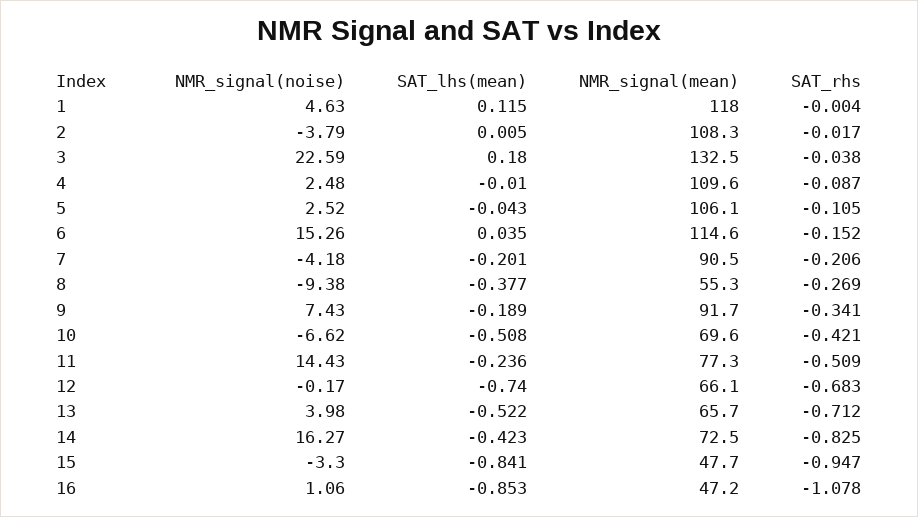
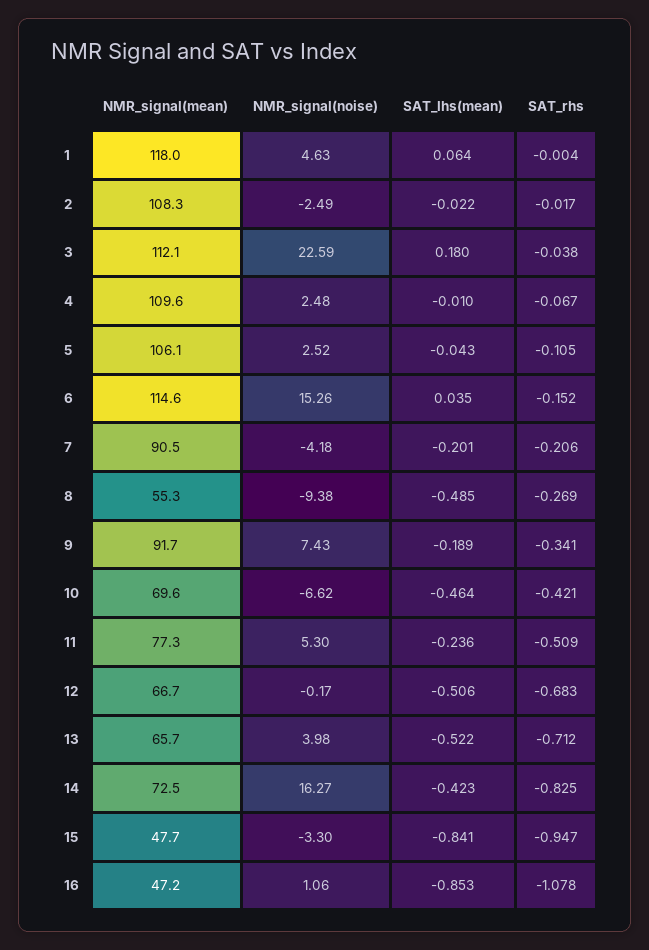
  {
    "NMR_signal(noise)": {
      "1": 4.63,
-     "2": -3.79,
+     "2": -2.49,
      "3": 22.59,
      "4": 2.48,
      "5": 2.52,
      "6": 15.26,
      "7": -4.18,
      "8": -9.38,
      "9": 7.43,
      "10": -6.62,
-     "11": 14.43,
+     "11": 5.3,
      "12": -0.17,
      "13": 3.98,
      "14": 16.27,
      "15": -3.3,
      "16": 1.06
    },
    "SAT_lhs(mean)": {
-     "1": 0.115,
+     "1": 0.064,
-     "2": 0.005,
+     "2": -0.022,
      "3": 0.18,
      "4": -0.01,
      "5": -0.043,
      "6": 0.035,
      "7": -0.201,
-     "8": -0.377,
+     "8": -0.485,
      "9": -0.189,
-     "10": -0.508,
+     "10": -0.464,
      "11": -0.236,
-     "12": -0.74,
+     "12": -0.506,
      "13": -0.522,
      "14": -0.423,
      "15": -0.841,
      "16": -0.853
    },
    "NMR_signal(mean)": {
      "1": 118,
      "2": 108.3,
-     "3": 132.5,
+     "3": 112.1,
      "4": 109.6,
      "5": 106.1,
      "6": 114.6,
      "7": 90.5,
      "8": 55.3,
      "9": 91.7,
      "10": 69.6,
      "11": 77.3,
-     "12": 66.1,
+     "12": 66.7,
      "13": 65.7,
      "14": 72.5,
      "15": 47.7,
      "16": 47.2
    },
    "SAT_rhs": {
      "1": -0.004,
      "2": -0.017,
      "3": -0.038,
-     "4": -0.087,
+     "4": -0.067,
      "5": -0.105,
      "6": -0.152,
      "7": -0.206,
      "8": -0.269,
      "9": -0.341,
      "10": -0.421,
      "11": -0.509,
      "12": -0.683,
      "13": -0.712,
      "14": -0.825,
      "15": -0.947,
      "16": -1.078
    }
  }

